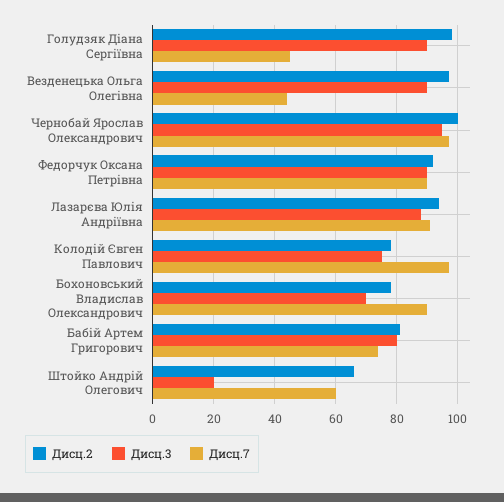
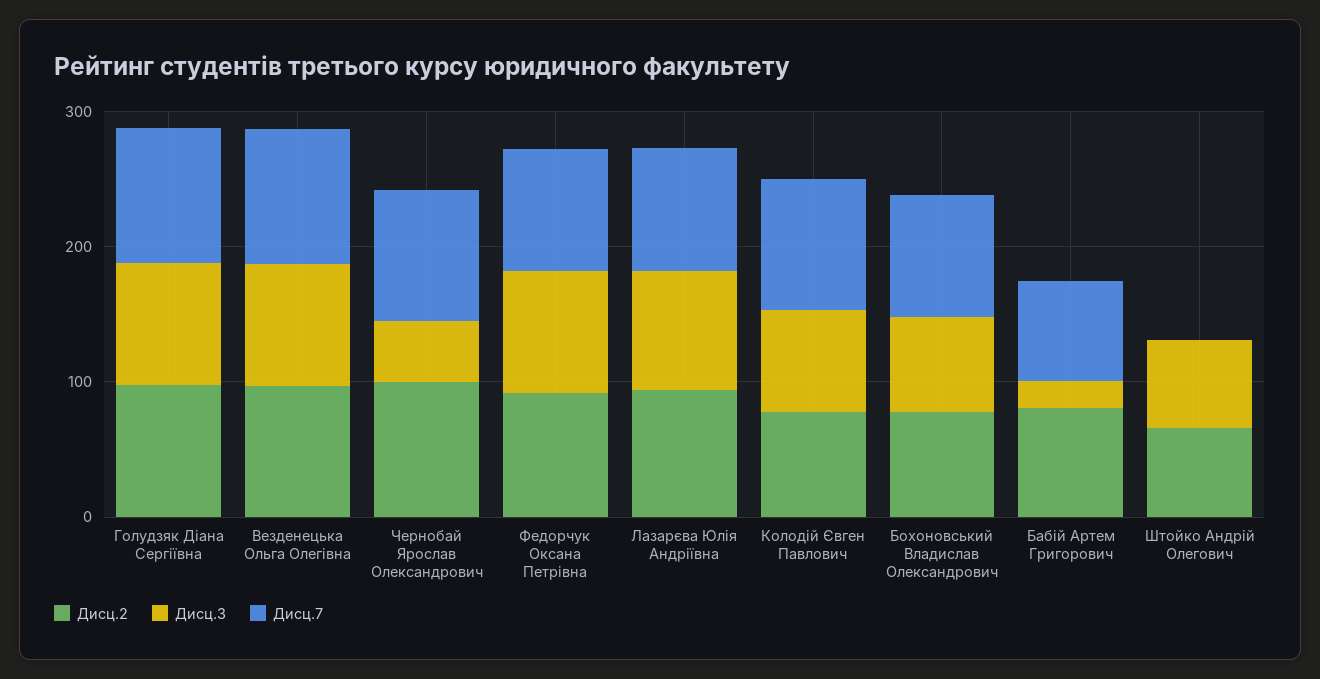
  {
    "Дисц.2": {
      "Голудзяк Діана Сергіївна": 100,
      "Везденецька Ольга Олегівна": 95,
      "Чернобай Ярослав Олександрович": 100,
      "Федорчук Оксана Петрівна": 90,
      "Лазарєва Юлія Андріївна": 95,
      "Колодій Євген Павлович": 80,
      "Бохоновський Владислав Олександрович": 80,
      "Бабій Артем Григорович": 80,
      "Штойко Андрій Олегович": 65
    },
    "Дисц.3": {
      "Голудзяк Діана Сергіївна": 90,
      "Везденецька Ольга Олегівна": 90,
-     "Чернобай Ярослав Олександрович": 95,
+     "Чернобай Ярослав Олександрович": 40,
      "Федорчук Оксана Петрівна": 90,
      "Лазарєва Юлія Андріївна": 90,
      "Колодій Євген Павлович": 75,
      "Бохоновський Владислав Олександрович": 70,
-     "Бабій Артем Григорович": 80,
+     "Бабій Артем Григорович": 20,
-     "Штойко Андрій Олегович": 20
+     "Штойко Андрій Олегович": 60
    },
    "Дисц.7": {
-     "Голудзяк Діана Сергіївна": 45,
+     "Голудзяк Діана Сергіївна": 100,
-     "Везденецька Ольга Олегівна": 45,
+     "Везденецька Ольга Олегівна": 100,
      "Чернобай Ярослав Олександрович": 95,
      "Федорчук Оксана Петрівна": 90,
      "Лазарєва Юлія Андріївна": 90,
      "Колодій Євген Павлович": 95,
      "Бохоновський Владислав Олександрович": 90,
      "Бабій Артем Григорович": 75,
-     "Штойко Андрій Олегович": 60
+     "Штойко Андрій Олегович": 0
    }
  }

